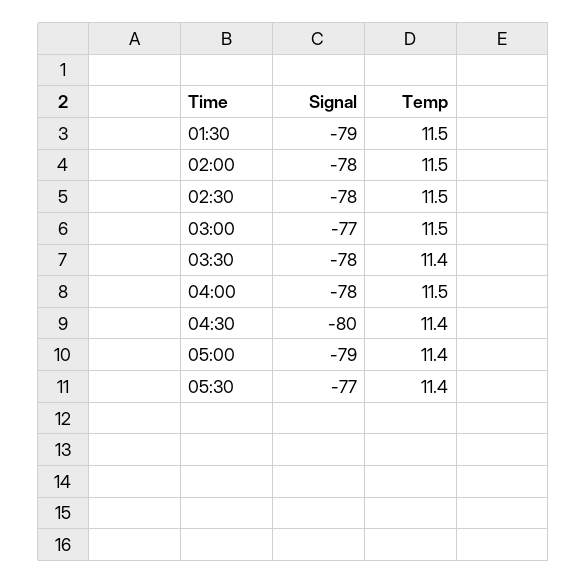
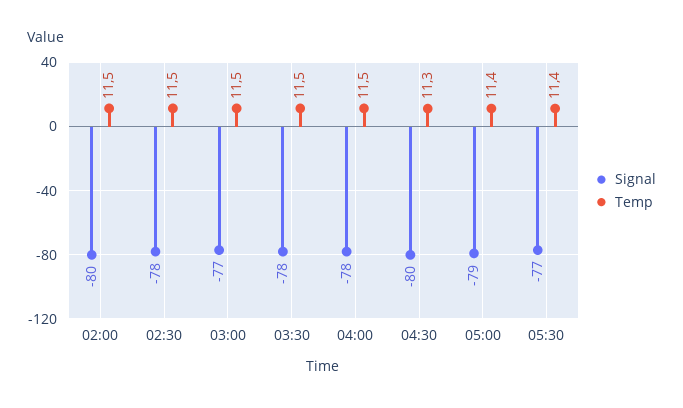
  {
    "Signal": {
-     "01:30": -79,
-     "02:00": -78,
+     "02:00": -80,
      "02:30": -78,
      "03:00": -77,
      "03:30": -78,
      "04:00": -78,
      "04:30": -80,
      "05:00": -79,
      "05:30": -77
    },
    "Temp": {
-     "01:30": 11.5,
      "02:00": 11.5,
      "02:30": 11.5,
      "03:00": 11.5,
-     "03:30": 11.4,
+     "03:30": 11.5,
      "04:00": 11.5,
-     "04:30": 11.4,
+     "04:30": 11.3,
      "05:00": 11.4,
      "05:30": 11.4
    }
  }

